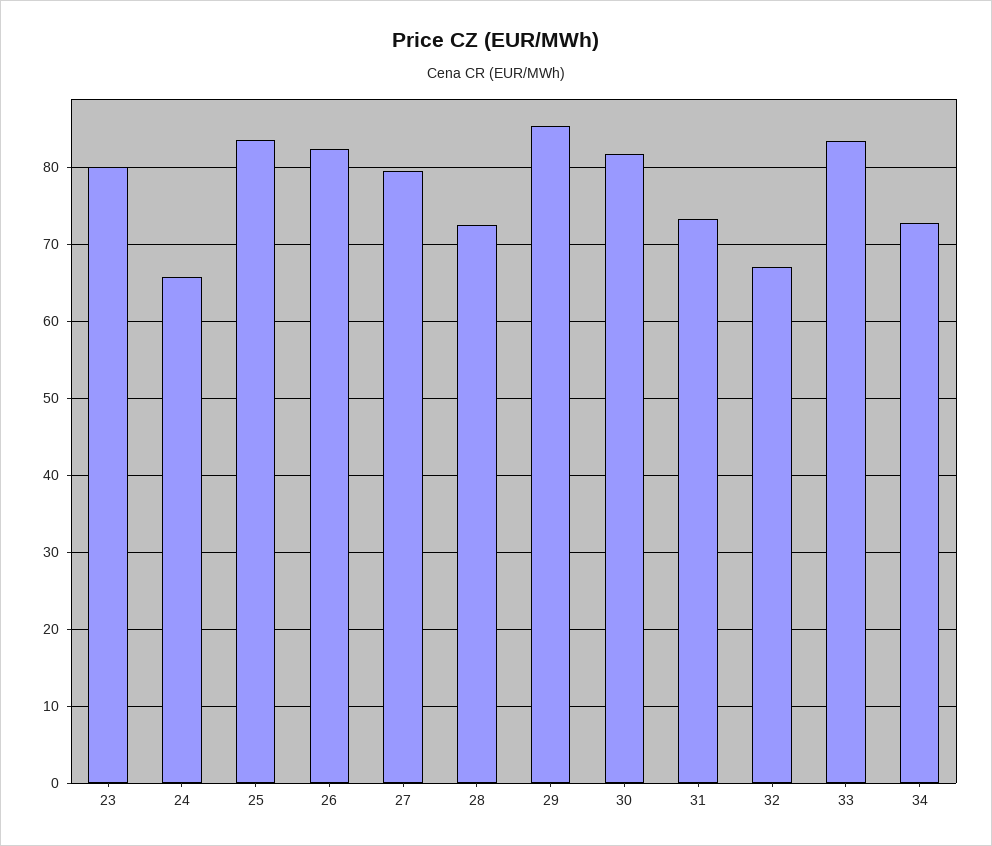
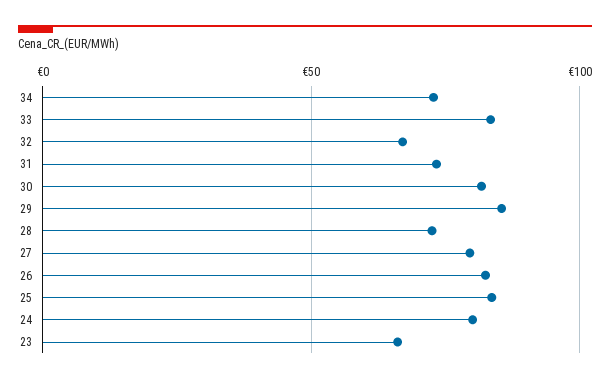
  {
-   "23": 80,
+   "23": 65,
-   "24": 66,
+   "24": 80,
    "25": 84,
    "26": 82,
    "27": 80,
    "28": 72,
    "29": 85,
    "30": 82,
    "31": 73,
    "32": 67,
    "33": 83,
    "34": 73
  }

